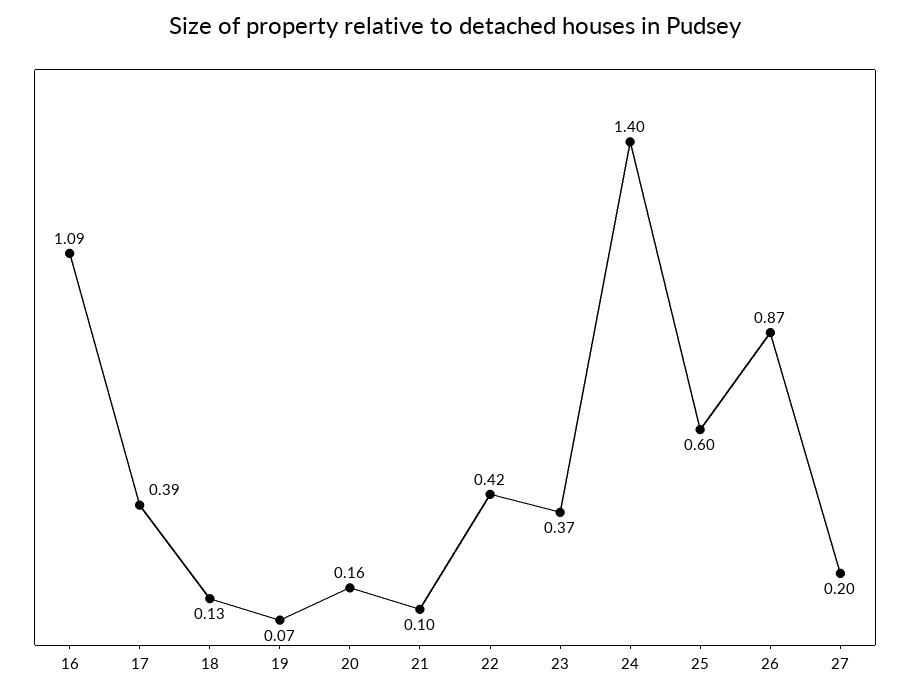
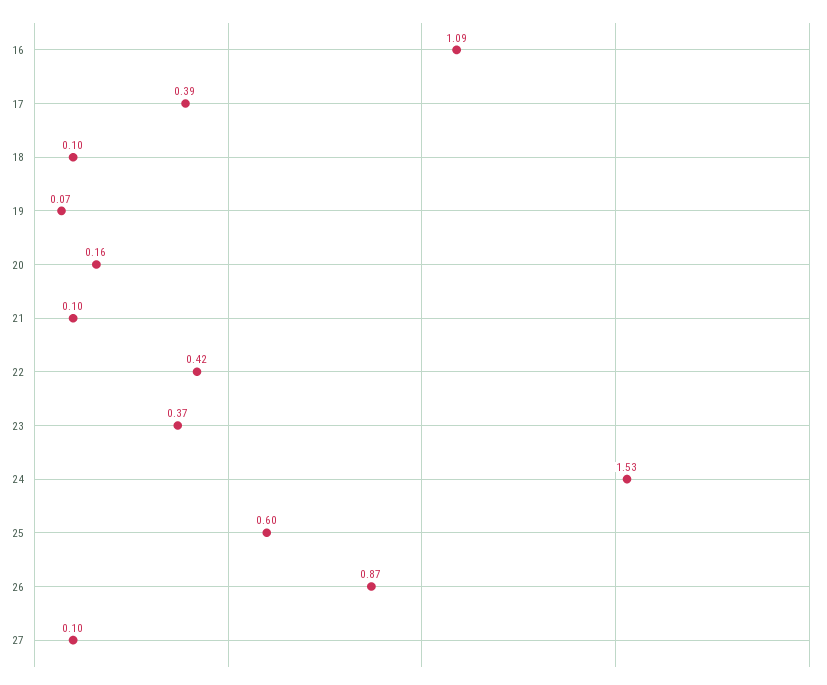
  {
    "16": 1.09,
    "17": 0.39,
-   "18": 0.13,
+   "18": 0.1,
    "19": 0.07,
    "20": 0.16,
    "21": 0.1,
    "22": 0.42,
    "23": 0.37,
-   "24": 1.4,
+   "24": 1.53,
    "25": 0.6,
    "26": 0.87,
-   "27": 0.2
+   "27": 0.1
  }

